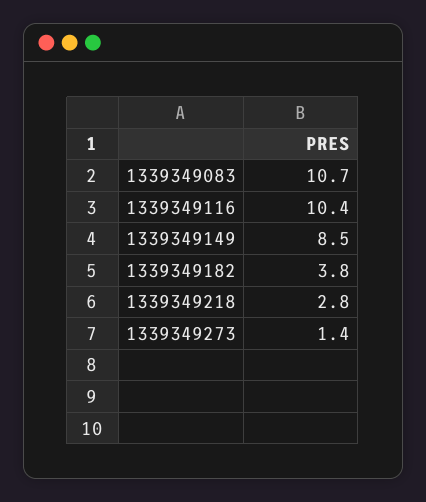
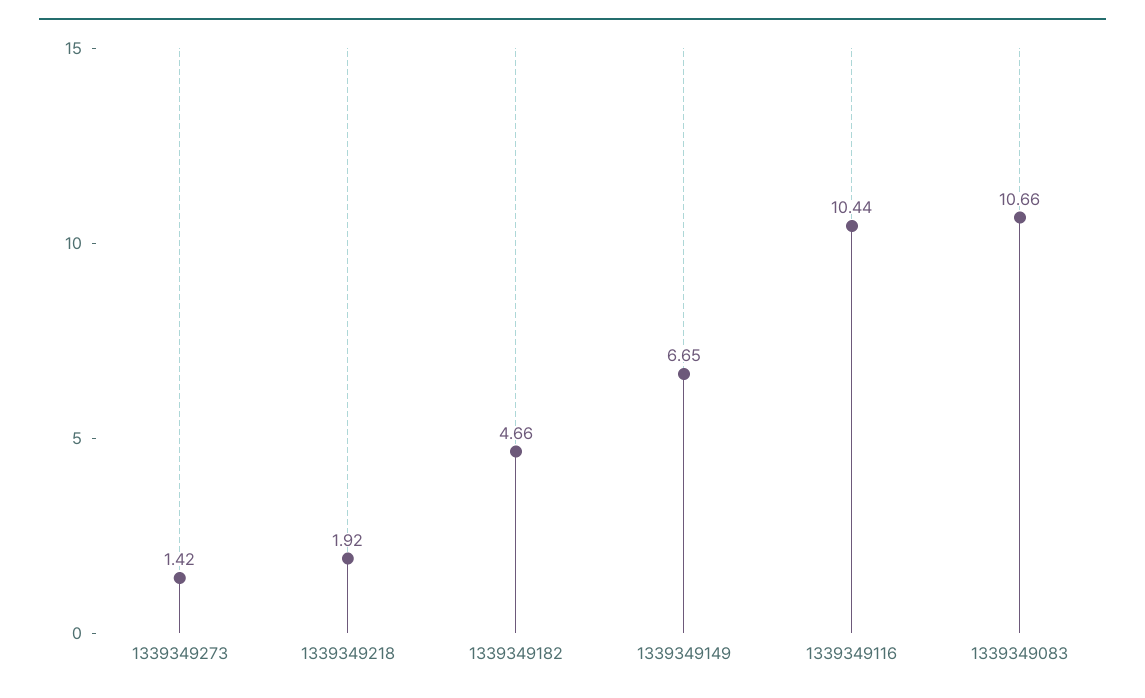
  {
    "1339349083": 10.66,
    "1339349116": 10.44,
-   "1339349149": 8.5,
+   "1339349149": 6.65,
-   "1339349182": 3.8,
+   "1339349182": 4.66,
-   "1339349218": 2.8,
+   "1339349218": 1.92,
    "1339349273": 1.42
  }

